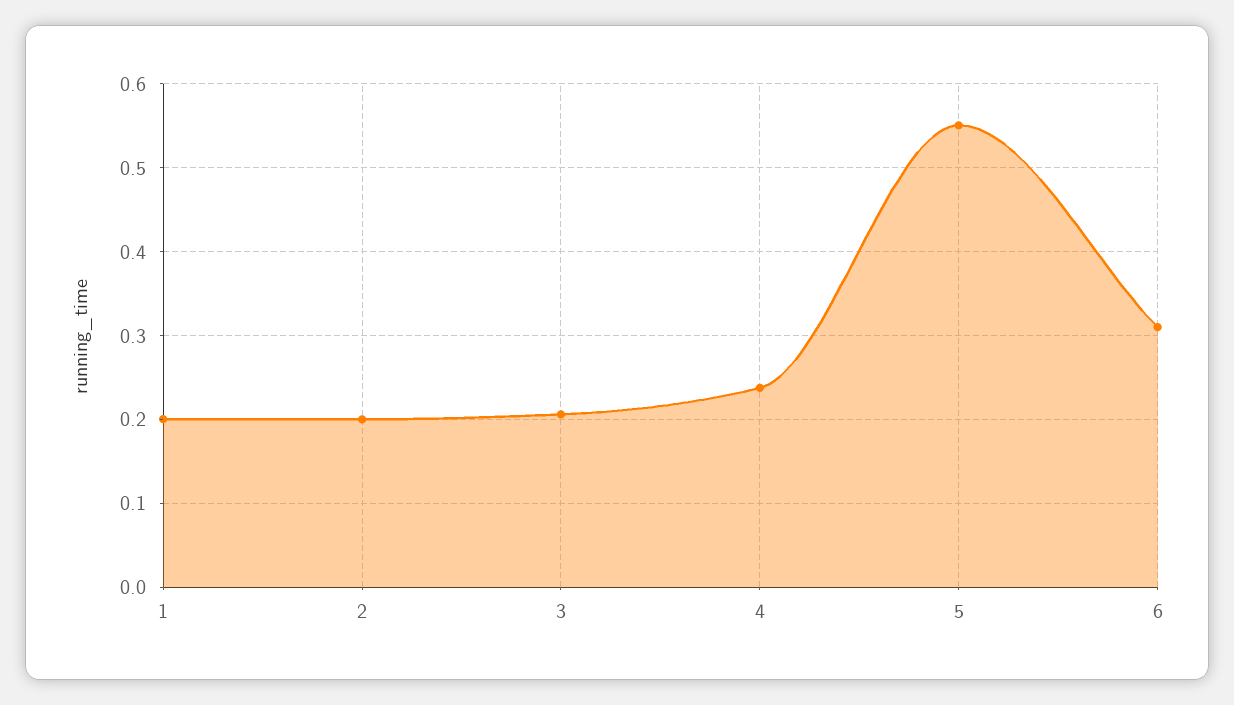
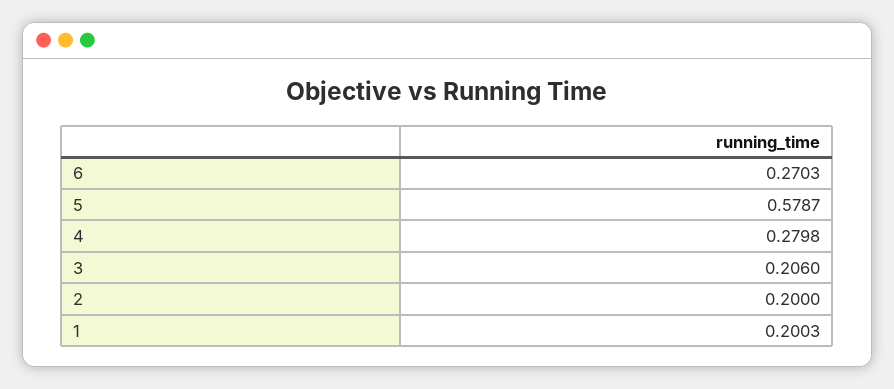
  {
    "1": 0.2003,
    "2": 0.2,
    "3": 0.206,
-   "4": 0.24,
+   "4": 0.2798,
-   "5": 0.55,
+   "5": 0.5787,
-   "6": 0.31
+   "6": 0.2703
  }

